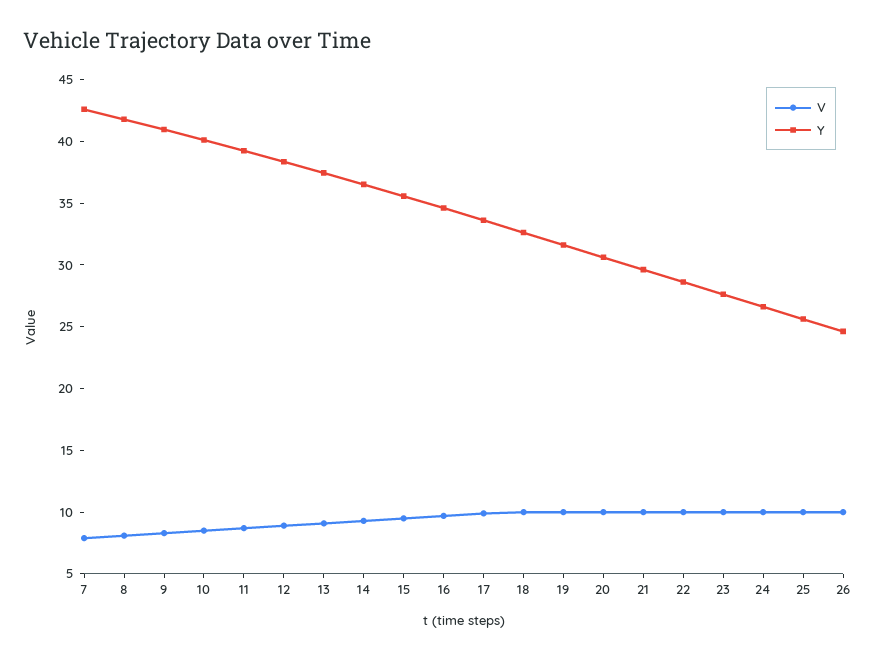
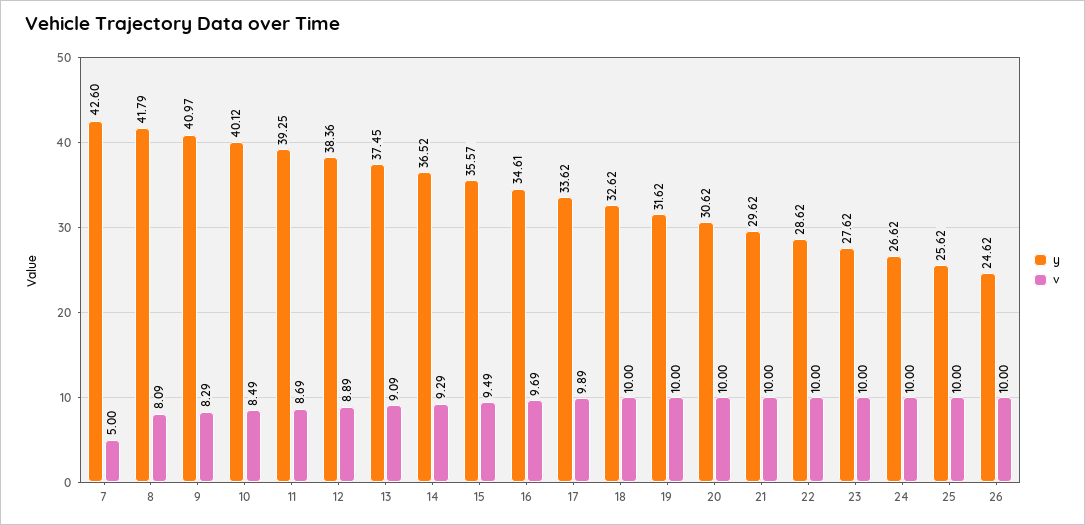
  {
    "V": {
-     "7": 8,
+     "7": 5,
      "8": 8.09,
      "9": 8.29,
      "10": 8.49,
      "11": 8.69,
      "12": 8.89,
      "13": 9.09,
      "14": 9.29,
      "15": 9.49,
      "16": 9.69,
      "17": 9.89,
      "18": 10,
      "19": 10,
      "20": 10,
      "21": 10,
      "22": 10,
      "23": 10,
      "24": 10,
      "25": 10,
      "26": 10
    },
    "Y": {
      "7": 42.6,
      "8": 41.79,
      "9": 40.97,
      "10": 40.12,
      "11": 39.25,
      "12": 38.36,
      "13": 37.45,
      "14": 36.52,
      "15": 35.57,
      "16": 34.61,
      "17": 33.62,
      "18": 32.62,
      "19": 31.62,
      "20": 30.62,
      "21": 29.62,
      "22": 28.62,
      "23": 27.62,
      "24": 26.62,
      "25": 25.62,
      "26": 24.62
    }
  }

